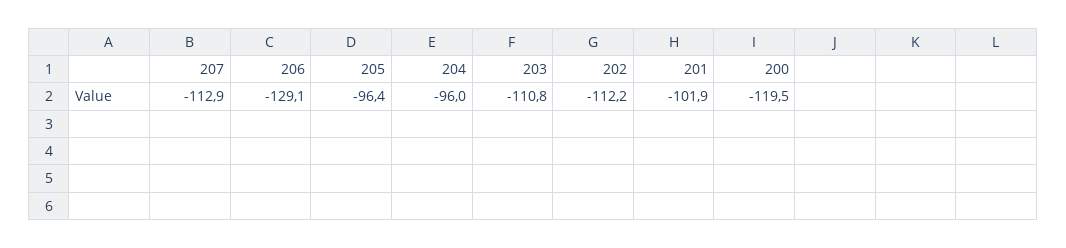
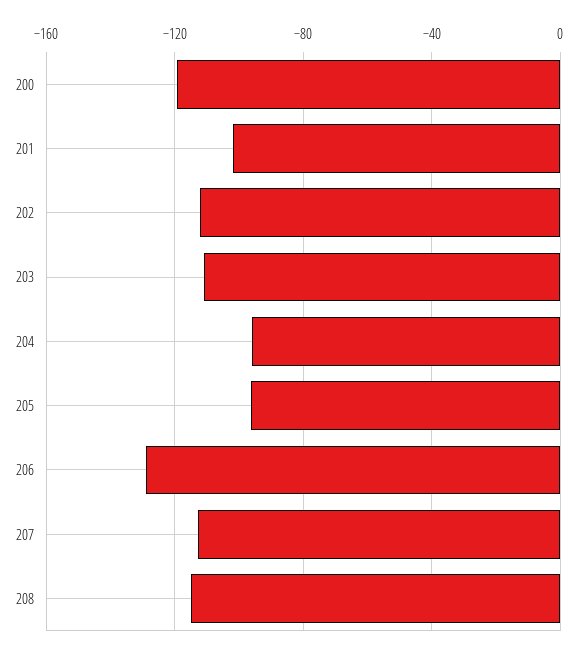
  {
    "207": -112.9,
    "206": -129.1,
    "205": -96.4,
    "204": -96,
    "203": -110.8,
    "202": -112.2,
    "201": -101.9,
-   "200": -119.5
+   "200": -119.5,
+   "208": -115
  }

